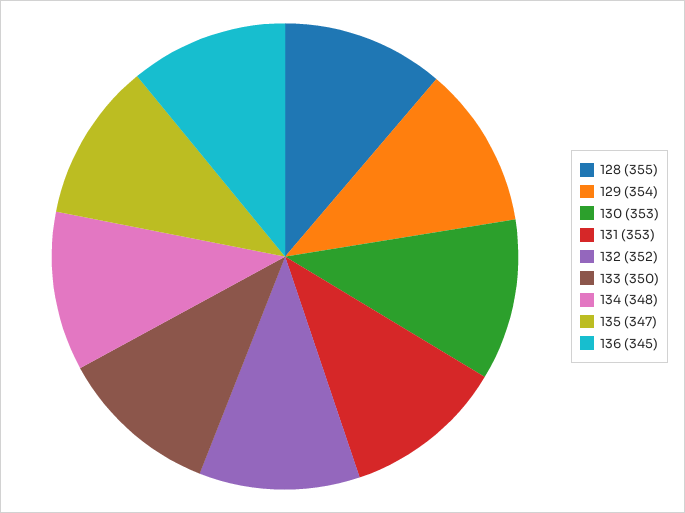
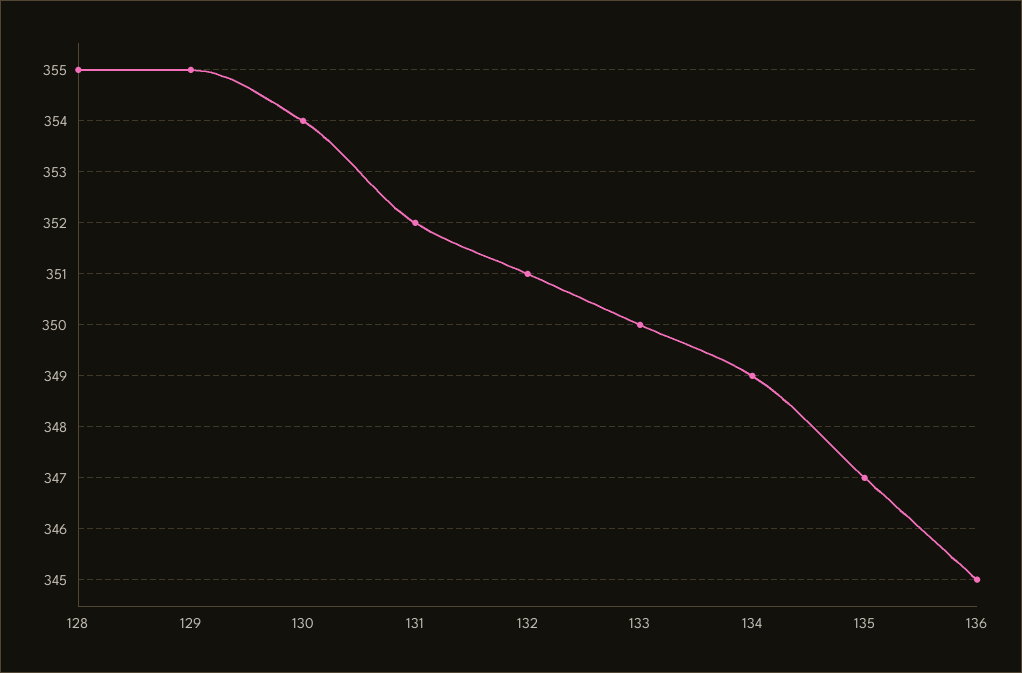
  {
    "128": 355,
-   "129": 354,
+   "129": 355,
-   "130": 353,
+   "130": 354,
-   "131": 353,
+   "131": 352,
-   "132": 352,
+   "132": 351,
    "133": 350,
-   "134": 348,
+   "134": 349,
    "135": 347,
    "136": 345
  }

